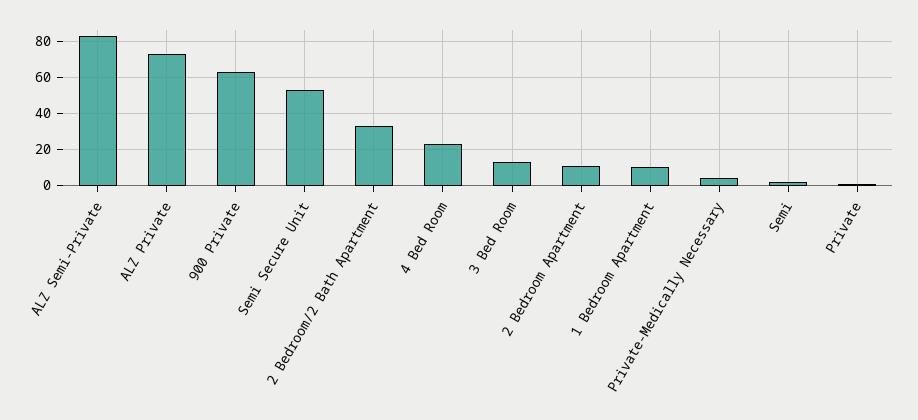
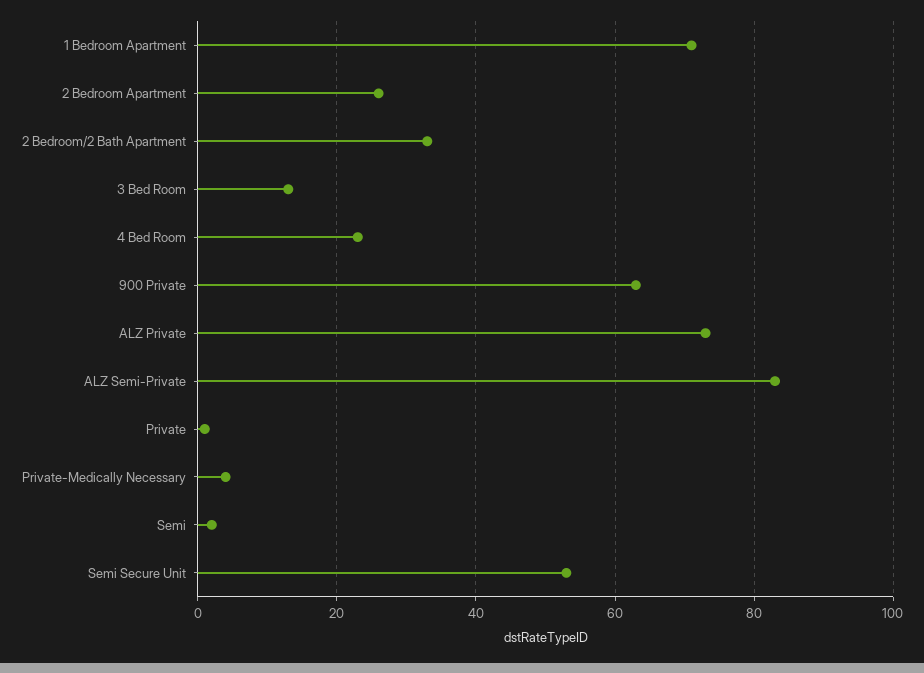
  {
    "ALZ Semi-Private": 85,
    "ALZ Private": 75,
    "900 Private": 65,
    "Semi Secure Unit": 55,
    "2 Bedroom/2 Bath Apartment": 35,
    "4 Bed Room": 25,
    "3 Bed Room": 15,
-   "2 Bedroom Apartment": 10,
+   "2 Bedroom Apartment": 25,
-   "1 Bedroom Apartment": 10,
+   "1 Bedroom Apartment": 70,
    "Private-Medically Necessary": 5,
    "Semi": 0,
    "Private": 0
  }

